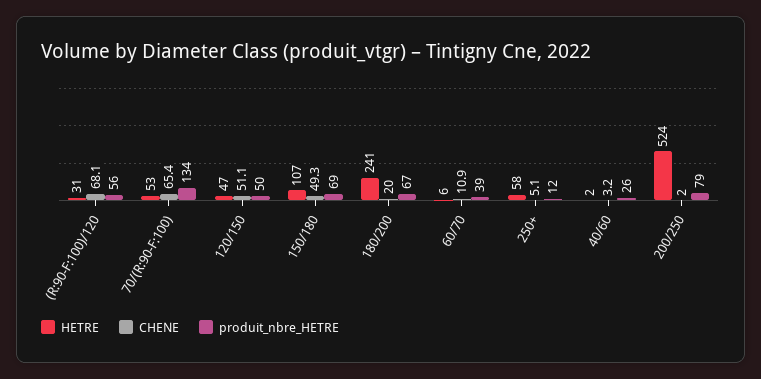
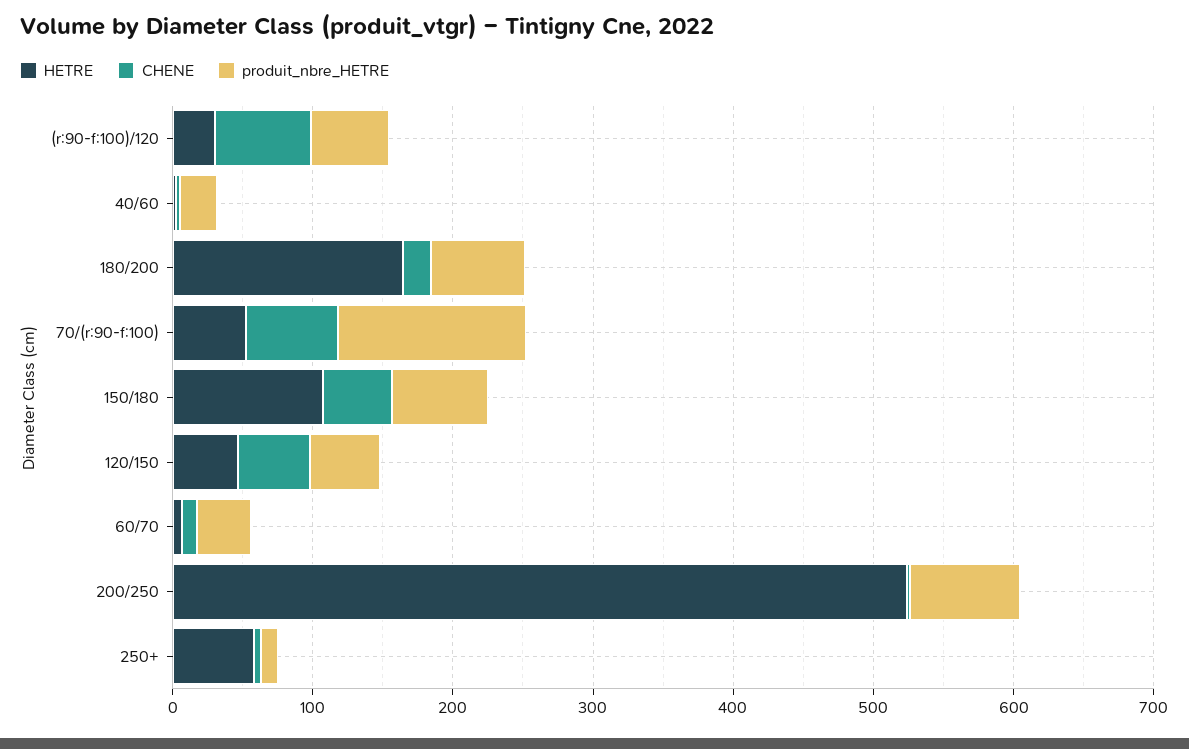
  {
    "HETRE": {
      "(R:90-F:100)/120": 31,
      "70/(R:90-F:100)": 53,
      "120/150": 47,
      "150/180": 107,
-     "180/200": 241,
+     "180/200": 160,
      "60/70": 6,
      "250+": 58,
      "40/60": 2,
      "200/250": 524
    },
    "CHENE": {
      "(R:90-F:100)/120": 68.1,
      "70/(R:90-F:100)": 65.4,
      "120/150": 51.1,
      "150/180": 49.3,
      "180/200": 20,
      "60/70": 10.9,
      "250+": 5.1,
      "40/60": 3.2,
      "200/250": 2
    },
    "produit_nbre_HETRE": {
      "(R:90-F:100)/120": 56,
      "70/(R:90-F:100)": 134,
      "120/150": 50,
      "150/180": 69,
      "180/200": 67,
      "60/70": 39,
      "250+": 12,
      "40/60": 26,
      "200/250": 79
    }
  }

